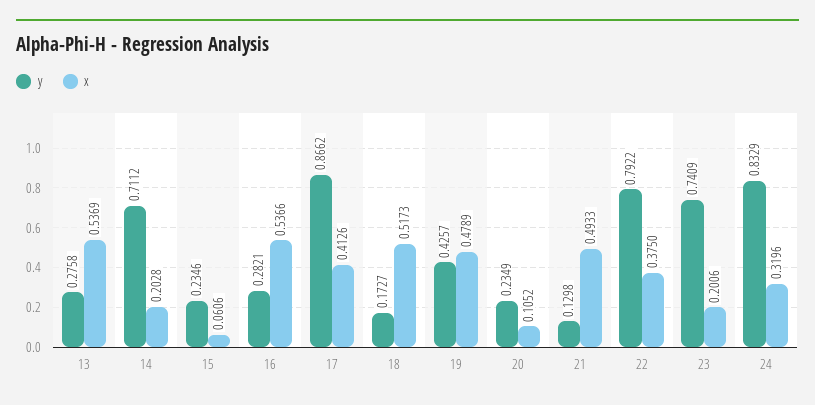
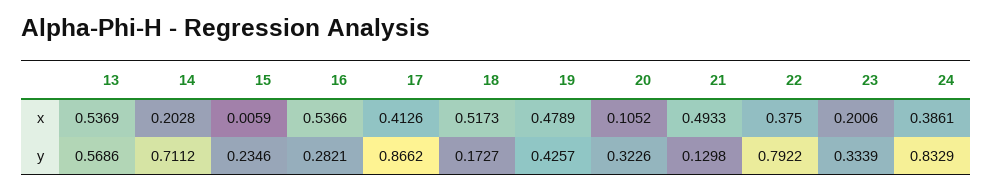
  {
    "y": {
-     "13": 0.2758,
+     "13": 0.5686,
      "14": 0.7112,
      "15": 0.2346,
      "16": 0.2821,
      "17": 0.8662,
      "18": 0.1727,
      "19": 0.4257,
-     "20": 0.2349,
+     "20": 0.3226,
      "21": 0.1298,
      "22": 0.7922,
-     "23": 0.7409,
+     "23": 0.3339,
      "24": 0.8329
    },
    "x": {
      "13": 0.5369,
      "14": 0.2028,
-     "15": 0.0606,
+     "15": 0.0059,
      "16": 0.5366,
      "17": 0.4126,
      "18": 0.5173,
      "19": 0.4789,
      "20": 0.1052,
      "21": 0.4933,
      "22": 0.375,
      "23": 0.2006,
-     "24": 0.3196
+     "24": 0.3861
    }
  }

